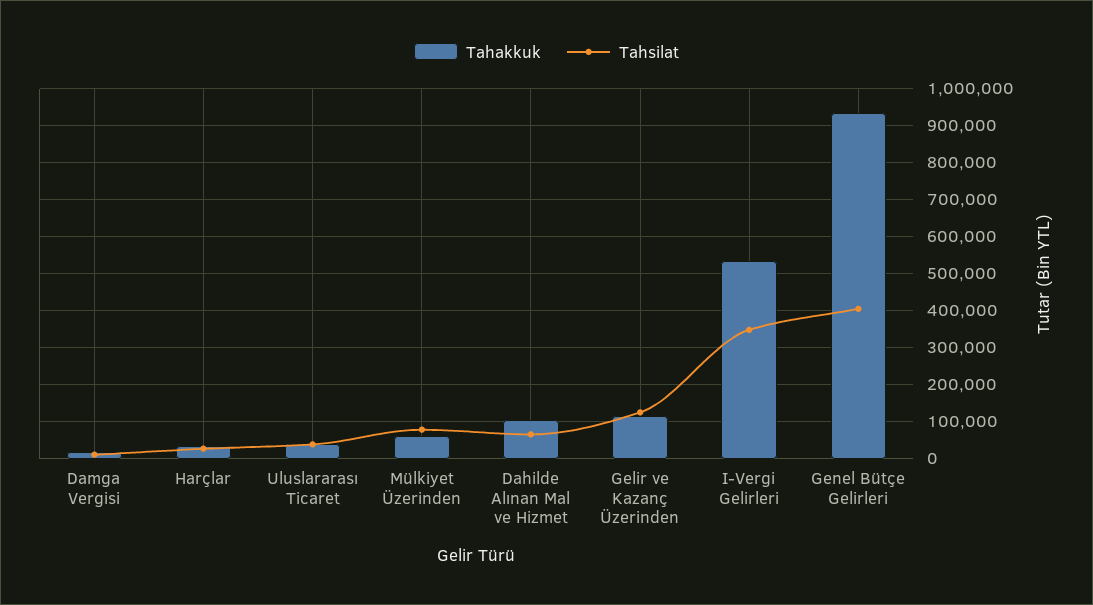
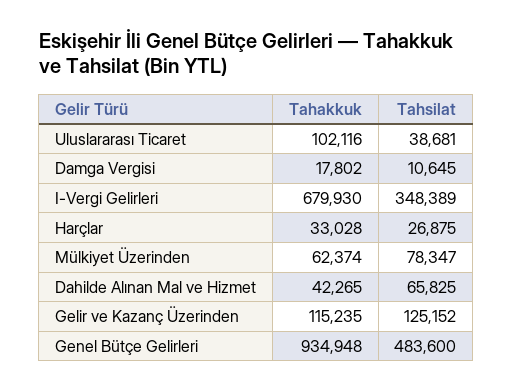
  {
    "Tahakkuk": {
      "Damga Vergisi": 17802,
      "Harçlar": 33028,
-     "Uluslararası Ticaret": 40000,
+     "Uluslararası Ticaret": 102116,
      "Mülkiyet Üzerinden": 62374,
-     "Dahilde Alınan Mal ve Hizmet": 100000,
+     "Dahilde Alınan Mal ve Hizmet": 42265,
      "Gelir ve Kazanç Üzerinden": 115235,
-     "I-Vergi Gelirleri": 540000,
+     "I-Vergi Gelirleri": 679930,
      "Genel Bütçe Gelirleri": 934948
    },
    "Tahsilat": {
      "Damga Vergisi": 10645,
      "Harçlar": 26875,
      "Uluslararası Ticaret": 38681,
      "Mülkiyet Üzerinden": 78347,
      "Dahilde Alınan Mal ve Hizmet": 65825,
      "Gelir ve Kazanç Üzerinden": 125152,
      "I-Vergi Gelirleri": 348389,
-     "Genel Bütçe Gelirleri": 400000
+     "Genel Bütçe Gelirleri": 483600
    }
  }

